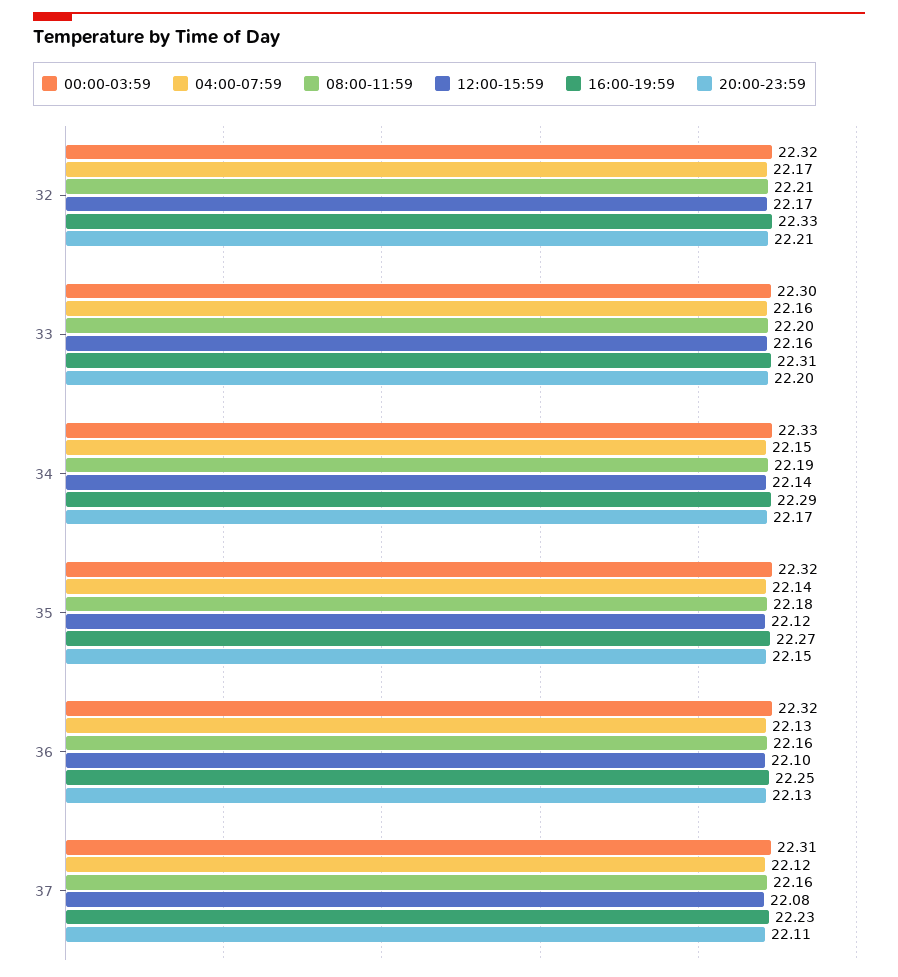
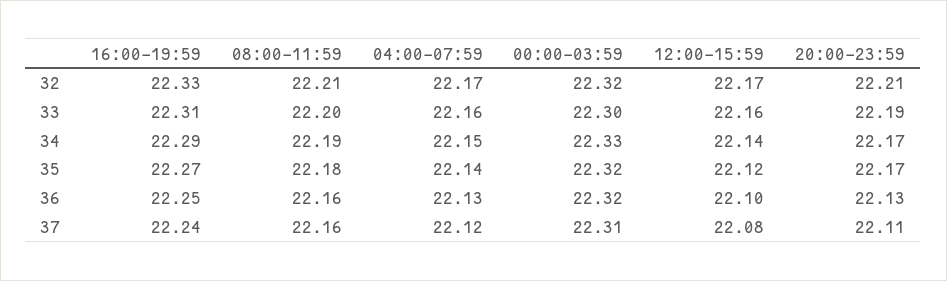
  {
    "00:00-03:59": {
      "32": 22.32,
      "33": 22.3,
      "34": 22.33,
      "35": 22.32,
      "36": 22.32,
      "37": 22.31
    },
    "04:00-07:59": {
      "32": 22.17,
      "33": 22.16,
      "34": 22.15,
      "35": 22.14,
      "36": 22.13,
      "37": 22.12
    },
    "08:00-11:59": {
      "32": 22.21,
      "33": 22.2,
      "34": 22.19,
      "35": 22.18,
      "36": 22.16,
      "37": 22.16
    },
    "12:00-15:59": {
      "32": 22.17,
      "33": 22.16,
      "34": 22.14,
      "35": 22.12,
      "36": 22.1,
      "37": 22.08
    },
    "16:00-19:59": {
      "32": 22.33,
      "33": 22.31,
      "34": 22.29,
      "35": 22.27,
      "36": 22.25,
-     "37": 22.23
+     "37": 22.24
    },
    "20:00-23:59": {
      "32": 22.21,
-     "33": 22.2,
+     "33": 22.19,
      "34": 22.17,
-     "35": 22.15,
+     "35": 22.17,
      "36": 22.13,
      "37": 22.11
    }
  }

